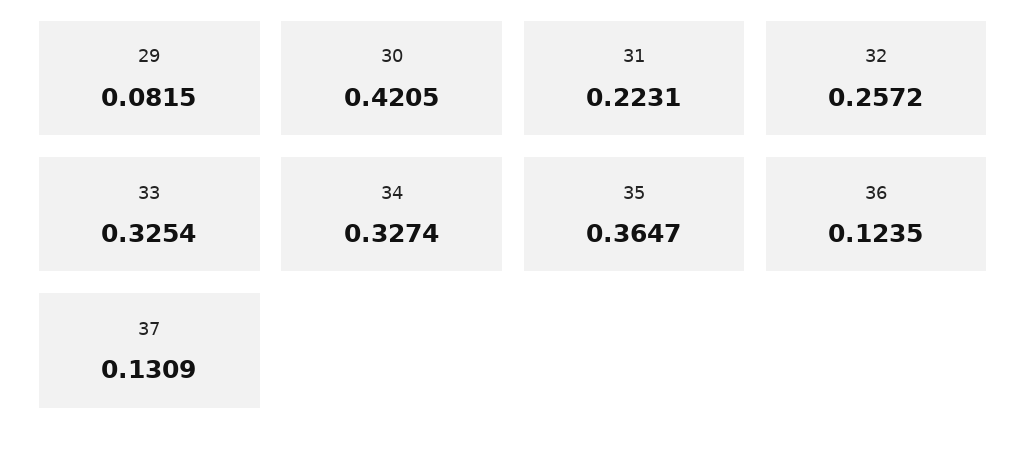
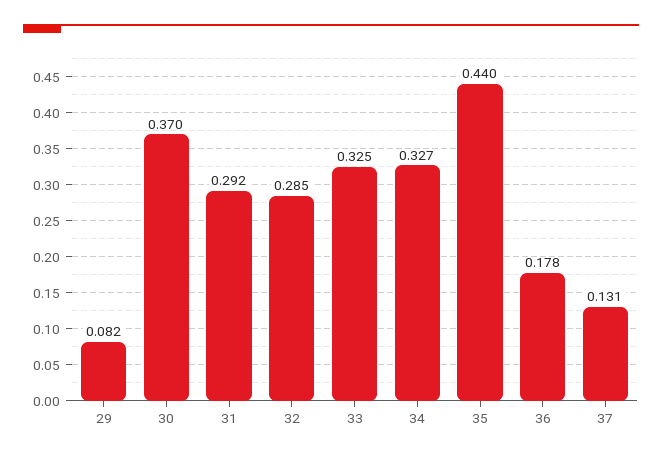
  {
    "29": 0.0815,
-   "30": 0.4205,
+   "30": 0.37,
-   "31": 0.2231,
+   "31": 0.292,
-   "32": 0.2572,
+   "32": 0.285,
    "33": 0.3254,
    "34": 0.3274,
-   "35": 0.3647,
+   "35": 0.44,
-   "36": 0.1235,
+   "36": 0.178,
    "37": 0.1309
  }

